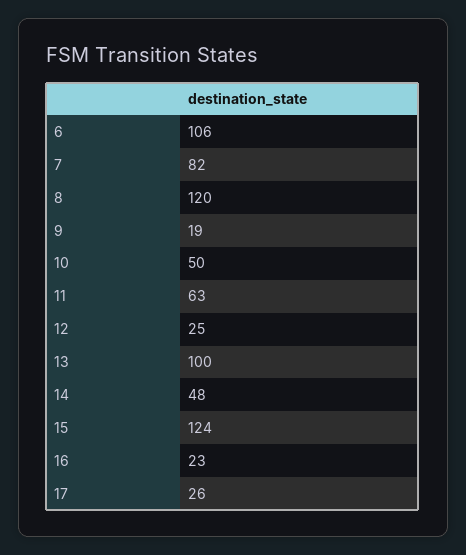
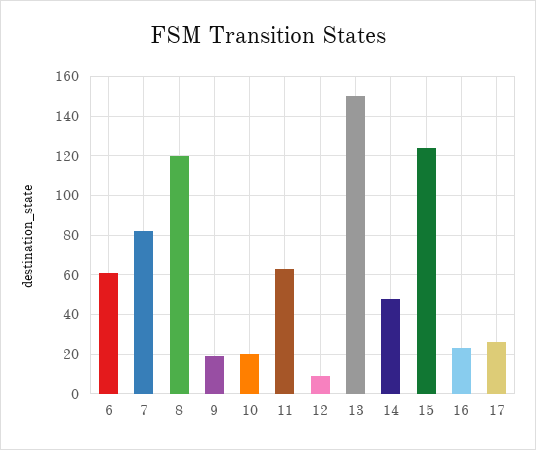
  {
-   "6": 106,
+   "6": 60,
    "7": 82,
    "8": 120,
    "9": 19,
-   "10": 50,
+   "10": 20,
    "11": 63,
-   "12": 25,
+   "12": 10,
-   "13": 100,
+   "13": 150,
    "14": 48,
    "15": 124,
    "16": 23,
    "17": 26
  }

